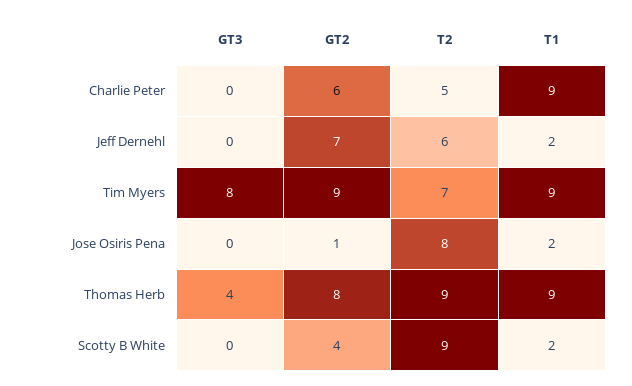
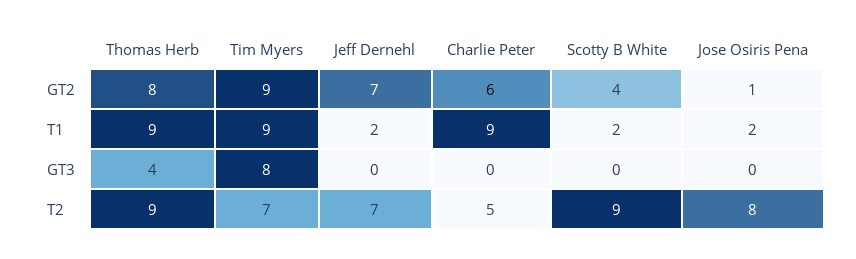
  {
    "GT3": {
      "Charlie Peter": 0,
      "Jeff Dernehl": 0,
      "Tim Myers": 8,
      "Jose Osiris Pena": 0,
      "Thomas Herb": 4,
      "Scotty B White": 0
    },
    "GT2": {
      "Charlie Peter": 6,
      "Jeff Dernehl": 7,
      "Tim Myers": 9,
      "Jose Osiris Pena": 1,
      "Thomas Herb": 8,
      "Scotty B White": 4
    },
    "T2": {
      "Charlie Peter": 5,
-     "Jeff Dernehl": 6,
+     "Jeff Dernehl": 7,
      "Tim Myers": 7,
      "Jose Osiris Pena": 8,
      "Thomas Herb": 9,
      "Scotty B White": 9
    },
    "T1": {
      "Charlie Peter": 9,
      "Jeff Dernehl": 2,
      "Tim Myers": 9,
      "Jose Osiris Pena": 2,
      "Thomas Herb": 9,
      "Scotty B White": 2
    }
  }

